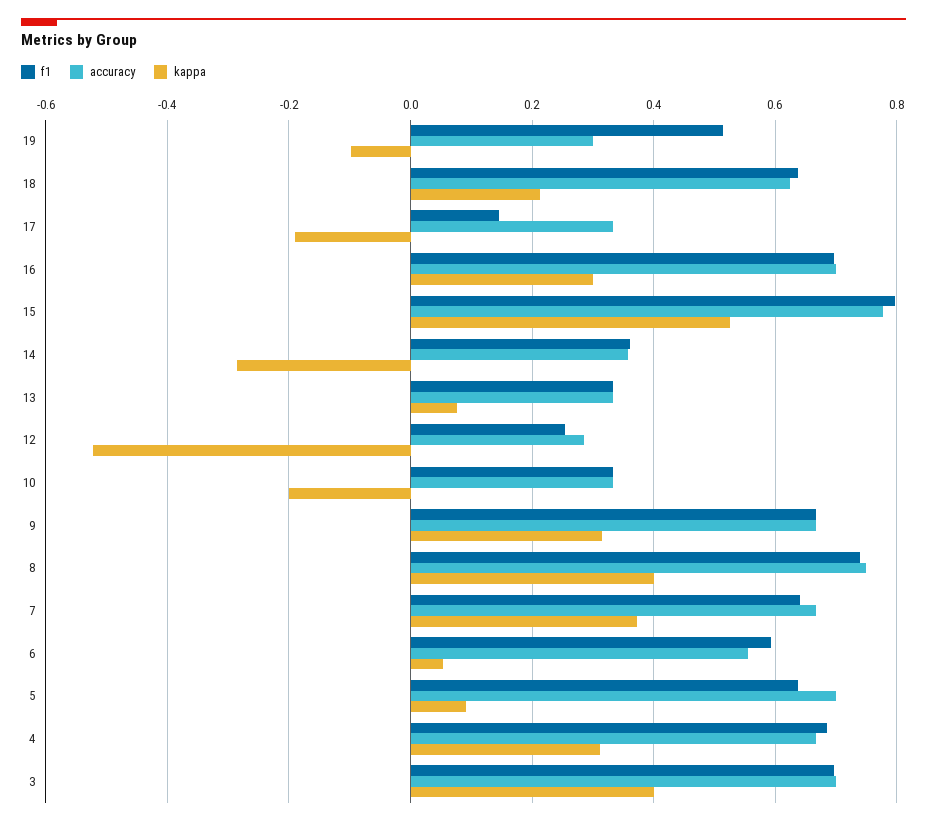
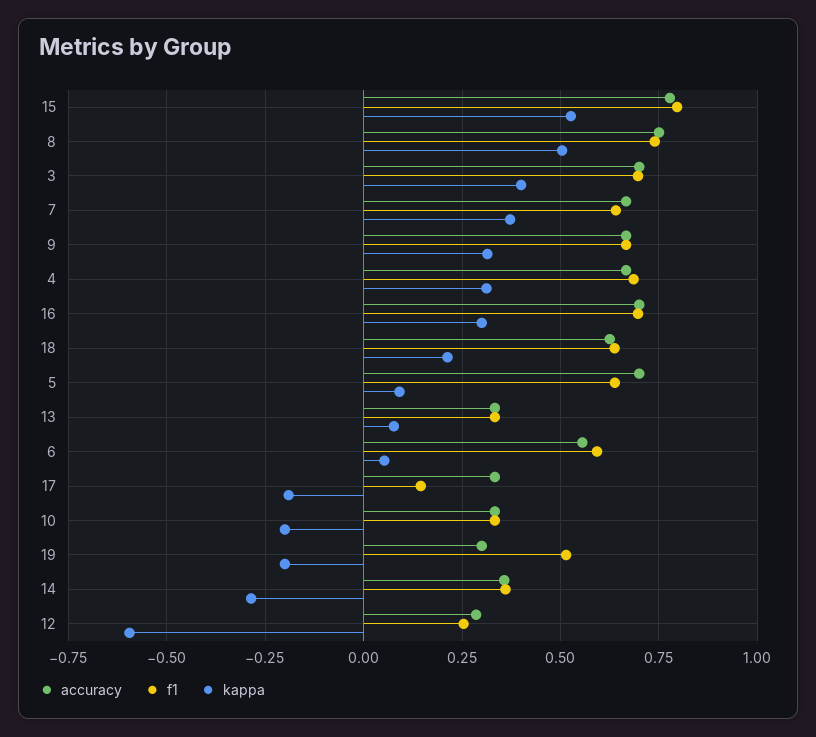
  {
    "f1": {
      "19": 0.52,
      "18": 0.64,
      "17": 0.14,
      "16": 0.7,
      "15": 0.8,
      "14": 0.36,
      "13": 0.34,
      "12": 0.26,
      "10": 0.34,
      "9": 0.66,
      "8": 0.74,
      "7": 0.64,
      "6": 0.6,
      "5": 0.64,
      "4": 0.68,
      "3": 0.7
    },
    "accuracy": {
      "19": 0.3,
      "18": 0.62,
      "17": 0.34,
      "16": 0.7,
      "15": 0.78,
      "14": 0.36,
      "13": 0.34,
      "12": 0.28,
      "10": 0.34,
      "9": 0.66,
      "8": 0.76,
      "7": 0.66,
      "6": 0.56,
      "5": 0.7,
      "4": 0.66,
      "3": 0.7
    },
    "kappa": {
-     "19": -0.1,
+     "19": -0.2,
      "18": 0.22,
      "17": -0.2,
      "16": 0.3,
      "15": 0.52,
      "14": -0.28,
      "13": 0.08,
-     "12": -0.52,
+     "12": -0.6,
      "10": -0.2,
      "9": 0.32,
-     "8": 0.4,
+     "8": 0.5,
      "7": 0.38,
      "6": 0.06,
      "5": 0.1,
      "4": 0.32,
      "3": 0.4
    }
  }

